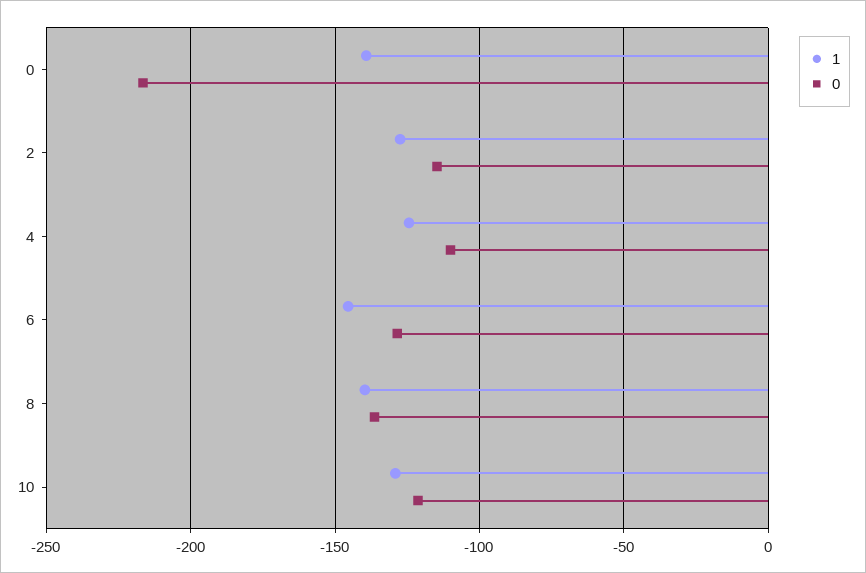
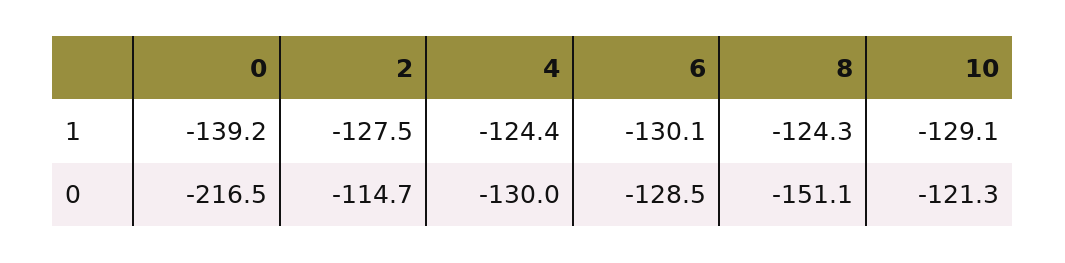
  {
    "1": {
      "0": -139.2,
      "2": -127.5,
      "4": -124.4,
-     "6": -145,
+     "6": -130.1,
-     "8": -140,
+     "8": -124.3,
      "10": -129.1
    },
    "0": {
      "0": -216.5,
      "2": -114.7,
-     "4": -110,
+     "4": -130,
      "6": -128.5,
-     "8": -135,
+     "8": -151.1,
      "10": -121.3
    }
  }

